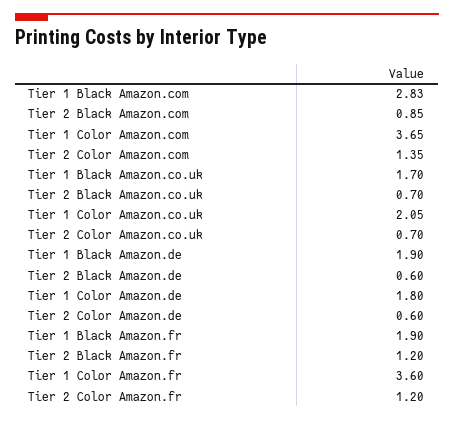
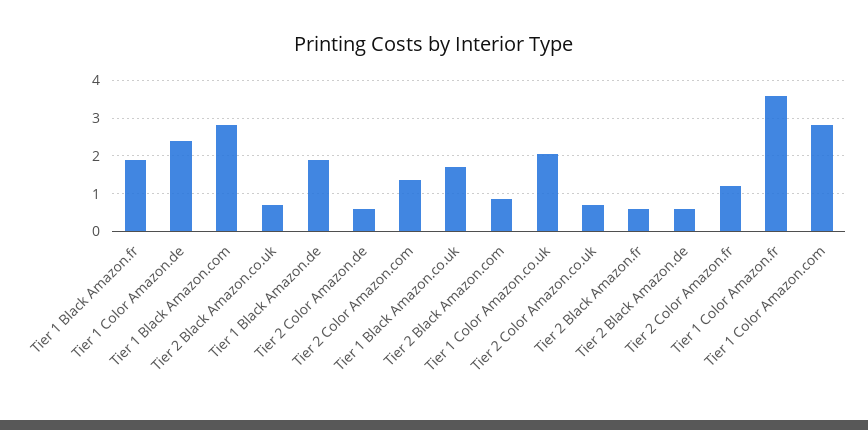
  {
    "Tier 1 Black Amazon.com": 2.83,
    "Tier 2 Black Amazon.com": 0.85,
-   "Tier 1 Color Amazon.com": 3.65,
+   "Tier 1 Color Amazon.com": 2.8,
    "Tier 2 Color Amazon.com": 1.35,
    "Tier 1 Black Amazon.co.uk": 1.7,
    "Tier 2 Black Amazon.co.uk": 0.7,
    "Tier 1 Color Amazon.co.uk": 2.05,
    "Tier 2 Color Amazon.co.uk": 0.7,
    "Tier 1 Black Amazon.de": 1.9,
    "Tier 2 Black Amazon.de": 0.6,
-   "Tier 1 Color Amazon.de": 1.8,
+   "Tier 1 Color Amazon.de": 2.4,
    "Tier 2 Color Amazon.de": 0.6,
    "Tier 1 Black Amazon.fr": 1.9,
-   "Tier 2 Black Amazon.fr": 1.2,
+   "Tier 2 Black Amazon.fr": 0.6,
    "Tier 1 Color Amazon.fr": 3.6,
    "Tier 2 Color Amazon.fr": 1.2
  }

